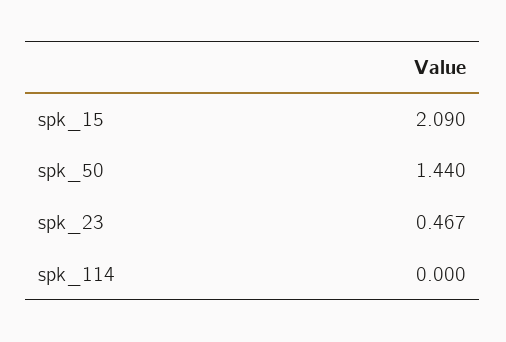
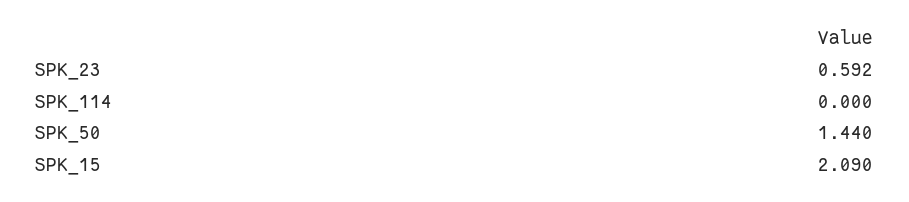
  {
    "spk_15": 2.09,
    "spk_50": 1.44,
-   "spk_23": 0.467,
+   "spk_23": 0.592,
    "spk_114": 0
  }

